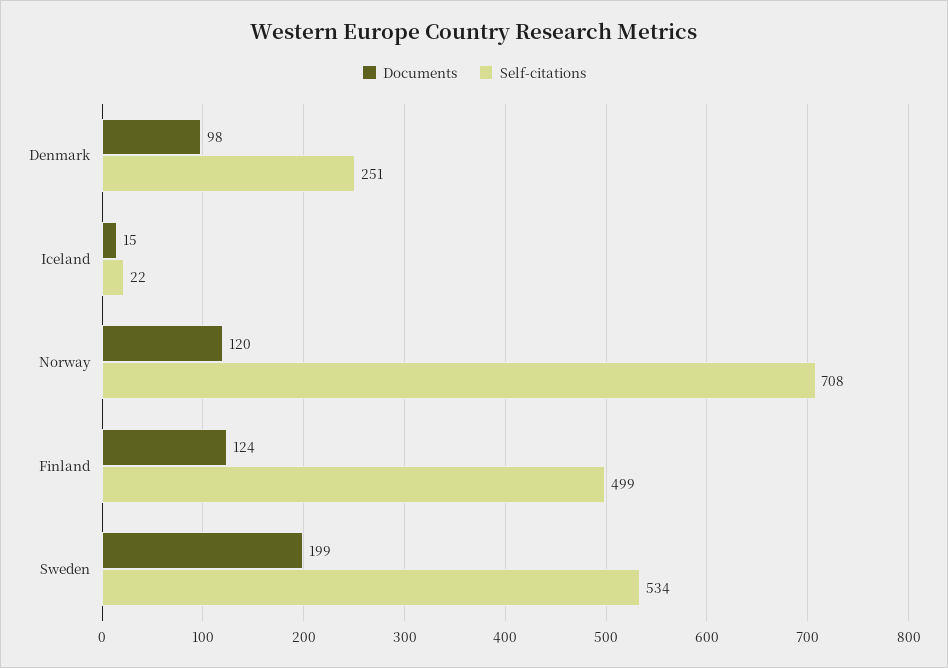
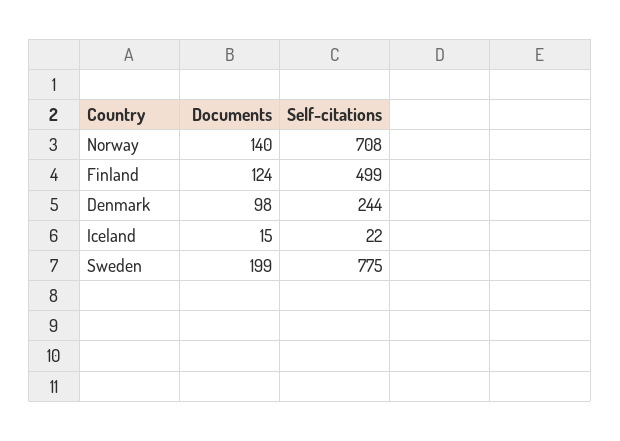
  {
    "Documents": {
      "Denmark": 98,
      "Iceland": 15,
-     "Norway": 120,
+     "Norway": 140,
      "Finland": 124,
      "Sweden": 199
    },
    "Self-citations": {
-     "Denmark": 251,
+     "Denmark": 244,
      "Iceland": 22,
      "Norway": 708,
      "Finland": 499,
-     "Sweden": 534
+     "Sweden": 775
    }
  }

